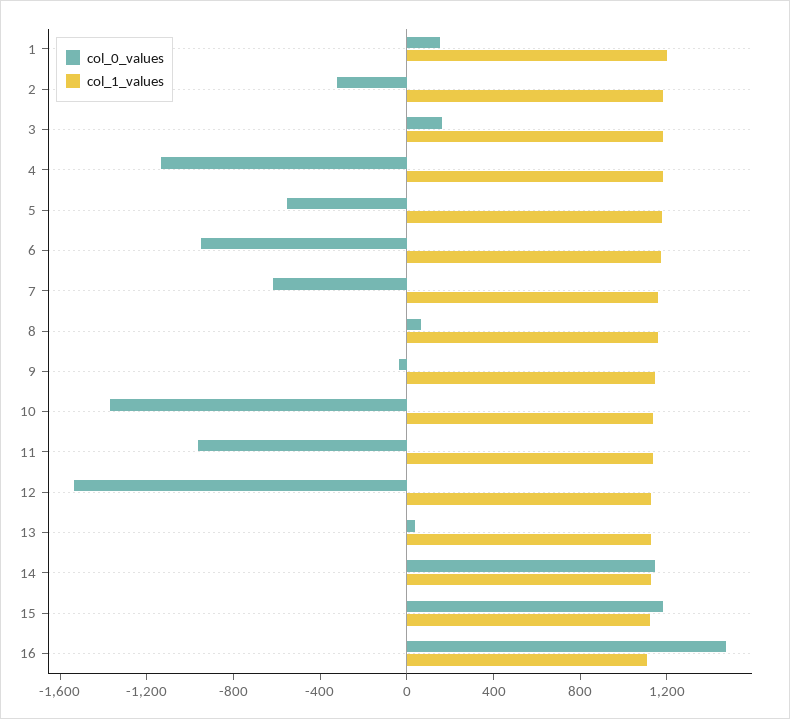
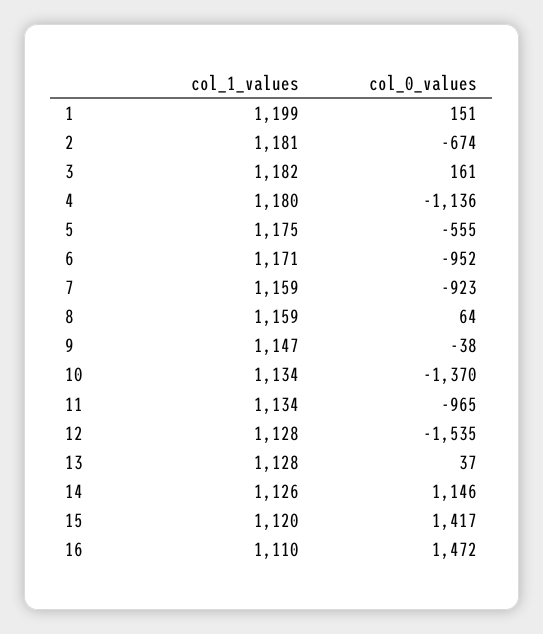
  {
    "col_0_values": {
      "1": 151,
-     "2": -300,
+     "2": -674,
      "3": 161,
      "4": -1136,
      "5": -555,
      "6": -952,
-     "7": -600,
+     "7": -923,
      "8": 64,
      "9": -38,
      "10": -1370,
      "11": -965,
      "12": -1535,
      "13": 37,
      "14": 1146,
-     "15": 1200,
+     "15": 1417,
      "16": 1472
    },
    "col_1_values": {
      "1": 1199,
      "2": 1181,
      "3": 1182,
      "4": 1180,
      "5": 1175,
      "6": 1171,
      "7": 1159,
      "8": 1159,
      "9": 1147,
      "10": 1134,
      "11": 1134,
      "12": 1128,
      "13": 1128,
      "14": 1126,
      "15": 1120,
      "16": 1110
    }
  }

